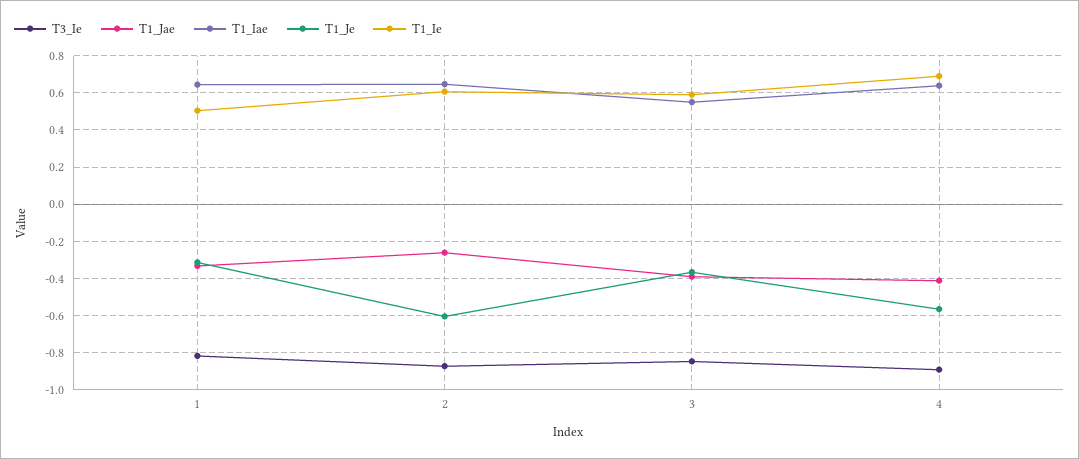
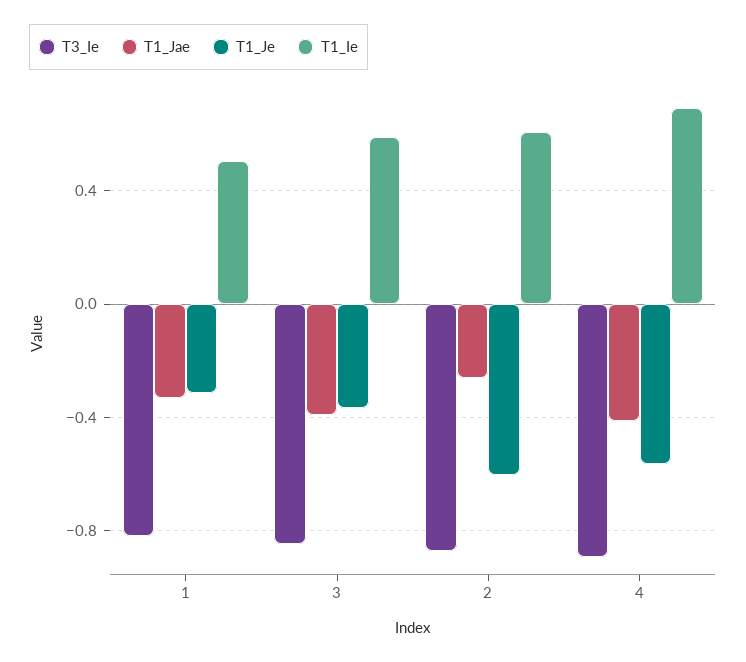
  {
    "T3_Ie": {
      "1": -0.8,
      "2": -0.85,
      "3": -0.85,
      "4": -0.9
    },
    "T1_Jae": {
      "1": -0.35,
      "2": -0.25,
      "3": -0.4,
      "4": -0.4
    },
-   "T1_Iae": {
-     "1": 0.65,
-     "2": 0.65,
-     "3": 0.55,
-     "4": 0.65
-   },
    "T1_Je": {
      "1": -0.3,
      "2": -0.6,
      "3": -0.35,
      "4": -0.55
    },
    "T1_Ie": {
      "1": 0.5,
      "2": 0.6,
      "3": 0.6,
      "4": 0.7
    }
  }

